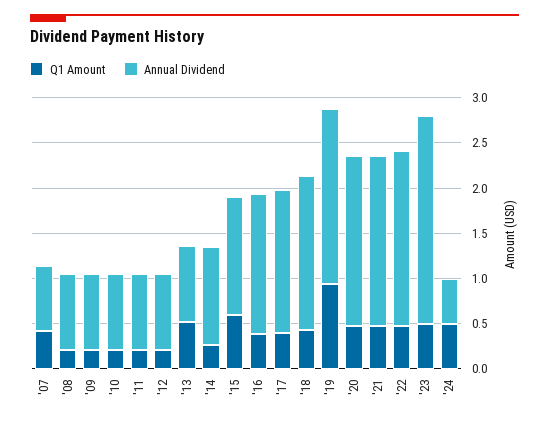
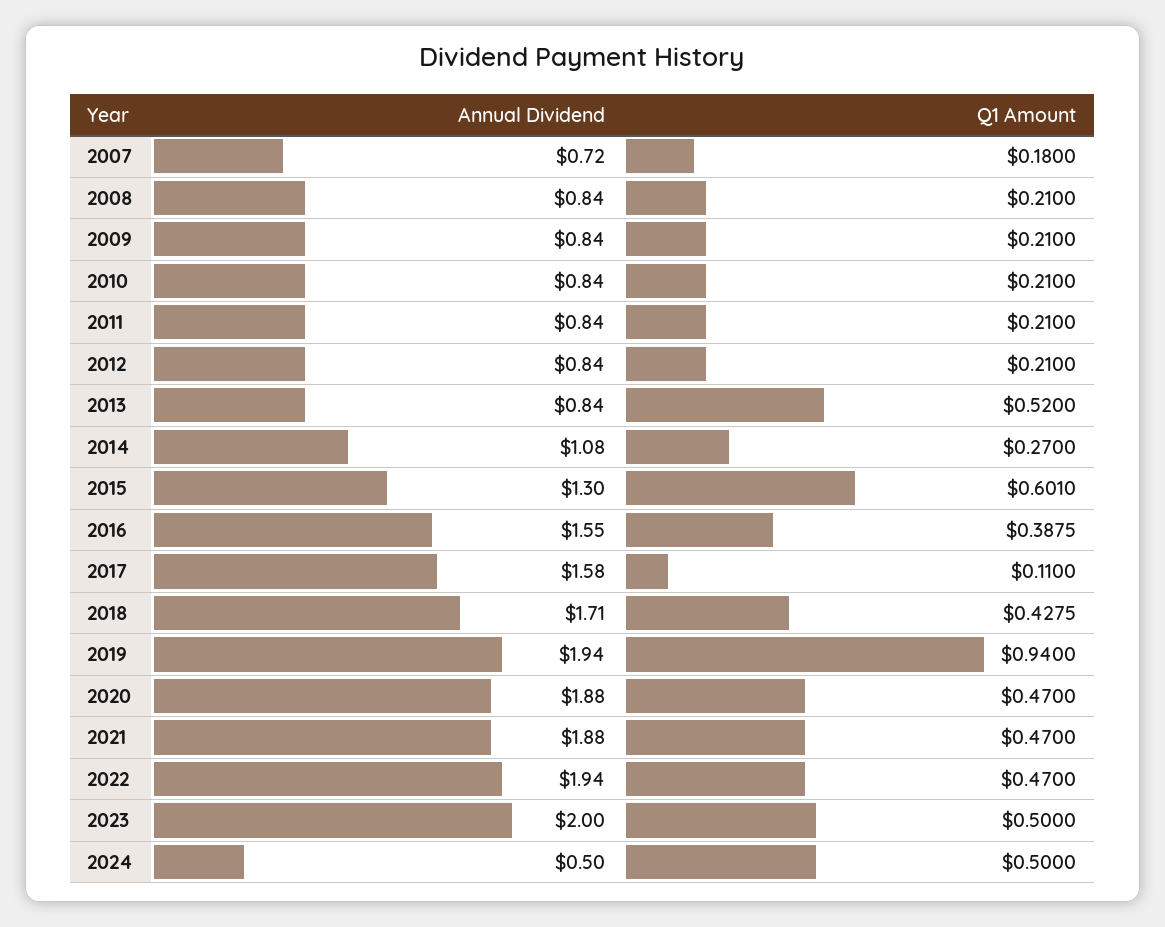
  {
    "Q1 Amount": {
-     "'07": 0.4,
+     "'07": 0.18,
      "'08": 0.21,
      "'09": 0.21,
      "'10": 0.21,
      "'11": 0.21,
      "'12": 0.21,
      "'13": 0.52,
      "'14": 0.27,
      "'15": 0.601,
      "'16": 0.3875,
-     "'17": 0.4,
+     "'17": 0.11,
      "'18": 0.4275,
      "'19": 0.94,
      "'20": 0.47,
      "'21": 0.47,
      "'22": 0.47,
      "'23": 0.5,
      "'24": 0.5
    },
    "Annual Dividend": {
      "'07": 0.72,
      "'08": 0.84,
      "'09": 0.84,
      "'10": 0.84,
      "'11": 0.84,
      "'12": 0.84,
      "'13": 0.84,
      "'14": 1.08,
      "'15": 1.3,
      "'16": 1.55,
      "'17": 1.58,
      "'18": 1.71,
      "'19": 1.94,
      "'20": 1.88,
      "'21": 1.88,
      "'22": 1.94,
-     "'23": 2.3,
+     "'23": 2,
      "'24": 0.5
    }
  }

